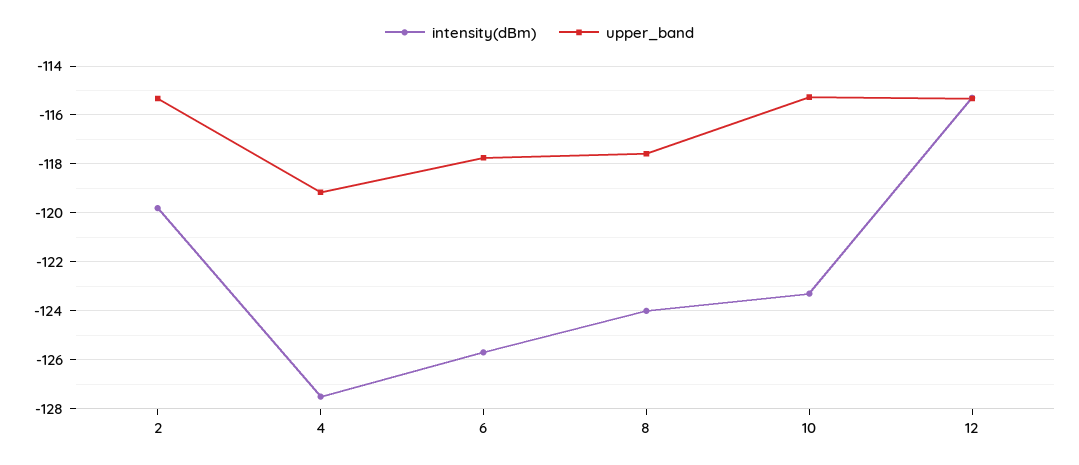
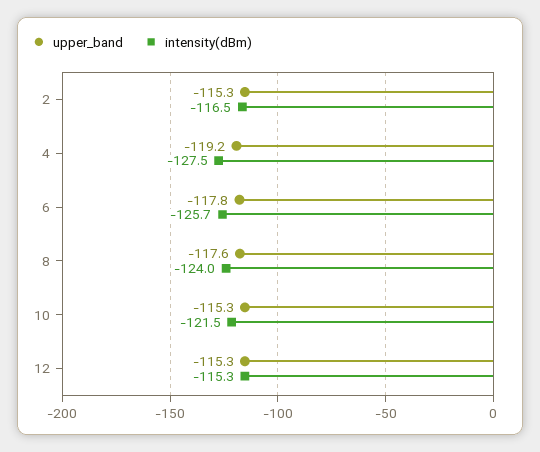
  {
    "intensity(dBm)": {
-     "2": -119.75,
+     "2": -116.5,
      "4": -127.5,
      "6": -125.7,
      "8": -124,
-     "10": -123.25,
+     "10": -121.5,
      "12": -115.3
    },
    "upper_band": {
      "2": -115.3,
      "4": -119.2,
      "6": -117.8,
      "8": -117.6,
      "10": -115.3,
      "12": -115.3
    }
  }

